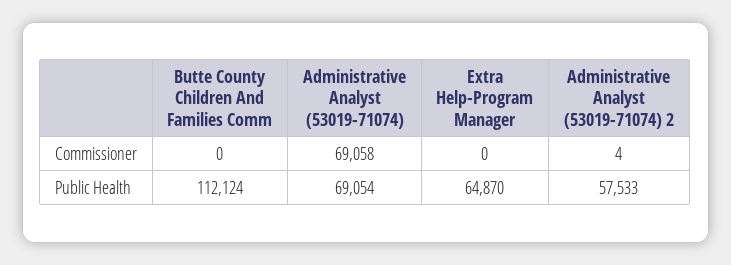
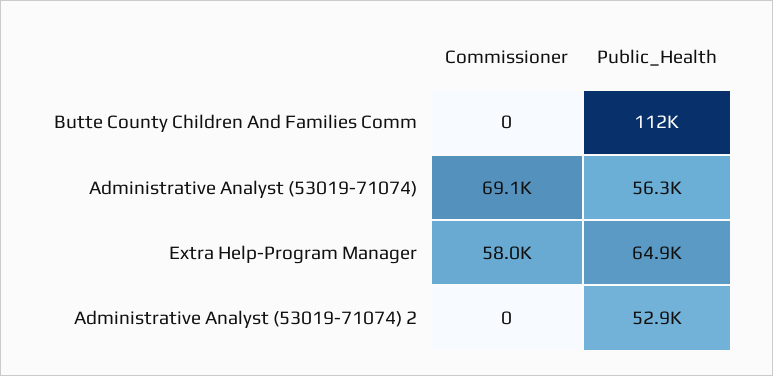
  {
    "Butte County Children And Families Comm": {
      "Commissioner": 0,
      "Public Health": 112124
    },
    "Administrative Analyst (53019-71074)": {
      "Commissioner": 69058,
-     "Public Health": 69054
+     "Public Health": 56300
    },
    "Extra Help-Program Manager": {
-     "Commissioner": 0,
+     "Commissioner": 58000,
      "Public Health": 64870
    },
    "Administrative Analyst (53019-71074) 2": {
-     "Commissioner": 4,
+     "Commissioner": 0,
-     "Public Health": 57533
+     "Public Health": 52900
    }
  }

